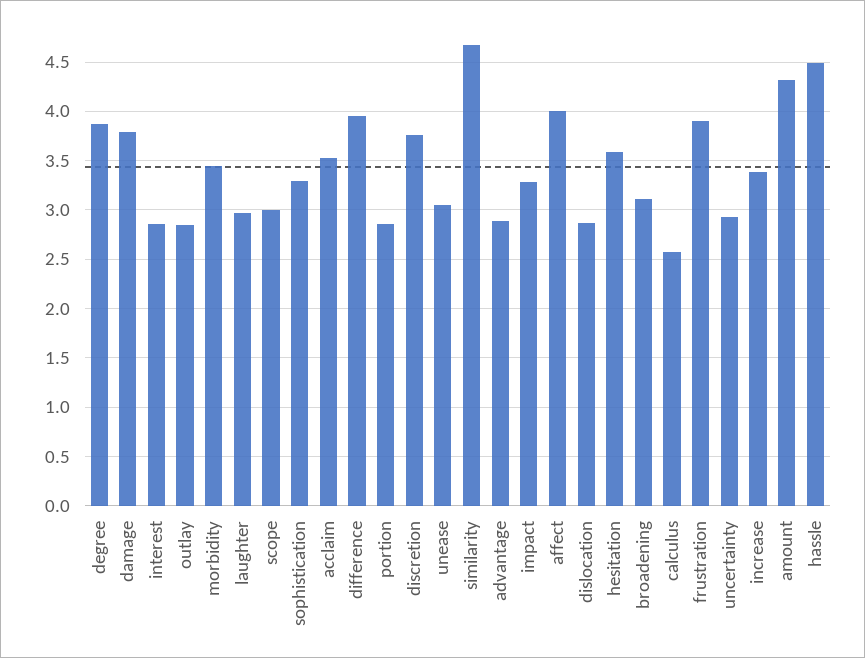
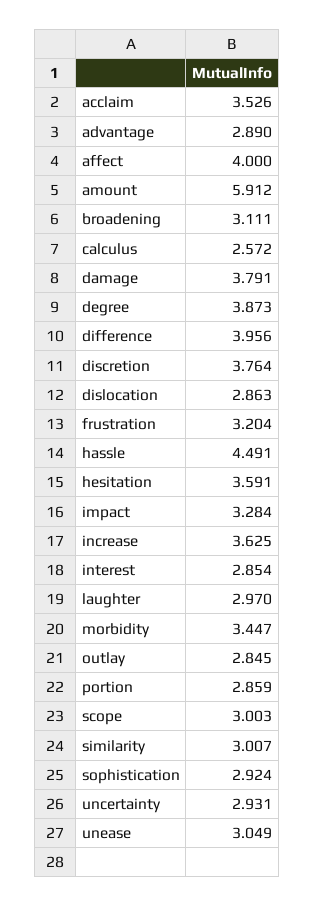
  {
    "degree": 3.873,
    "damage": 3.791,
    "interest": 2.854,
    "outlay": 2.845,
    "morbidity": 3.447,
    "laughter": 2.97,
    "scope": 3.003,
-   "sophistication": 3.3,
+   "sophistication": 2.924,
    "acclaim": 3.526,
    "difference": 3.956,
    "portion": 2.859,
    "discretion": 3.764,
    "unease": 3.049,
-   "similarity": 4.7,
+   "similarity": 3.007,
    "advantage": 2.89,
    "impact": 3.284,
    "affect": 4,
    "dislocation": 2.863,
    "hesitation": 3.591,
    "broadening": 3.111,
    "calculus": 2.572,
-   "frustration": 3.9,
+   "frustration": 3.204,
    "uncertainty": 2.931,
-   "increase": 3.4,
+   "increase": 3.625,
-   "amount": 4.3,
+   "amount": 5.912,
    "hassle": 4.491
  }

